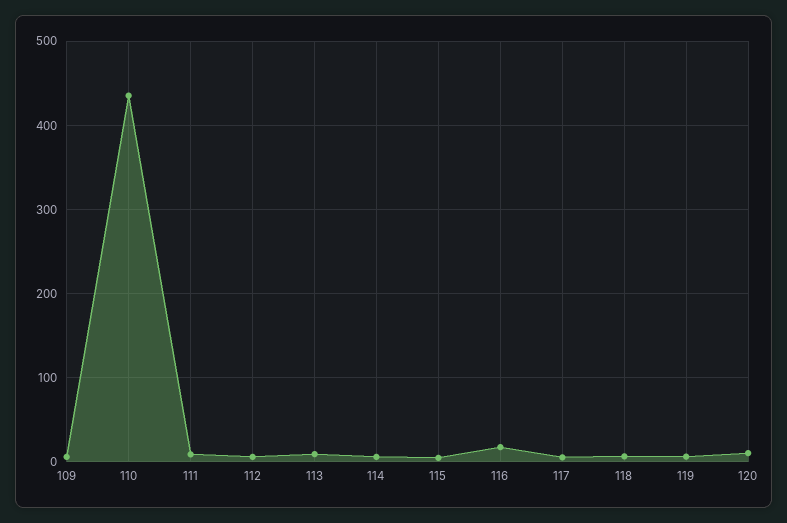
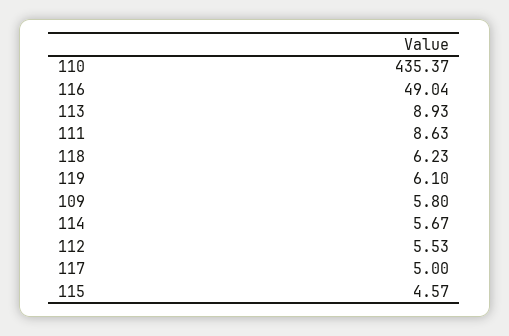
  {
    "109": 5.8,
    "110": 435.37,
    "111": 8.63,
    "112": 5.53,
    "113": 8.93,
    "114": 5.67,
    "115": 4.57,
-   "116": 20,
+   "116": 49.04,
    "117": 5,
    "118": 6.23,
-   "119": 6.1,
+   "119": 6.1
-   "120": 10
  }

